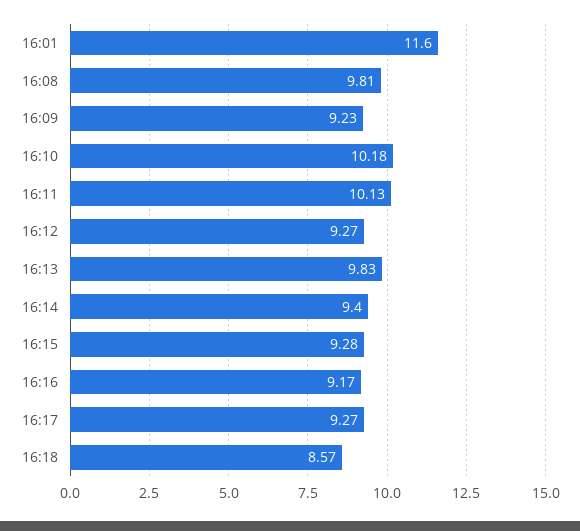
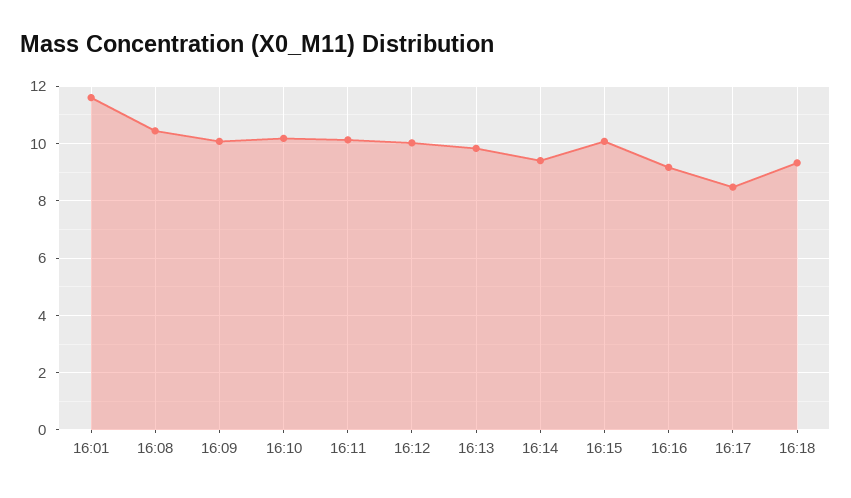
  {
    "16:01": 11.6,
-   "16:08": 9.81,
+   "16:08": 10.5,
-   "16:09": 9.23,
+   "16:09": 10,
    "16:10": 10.18,
    "16:11": 10.13,
-   "16:12": 9.27,
+   "16:12": 10,
    "16:13": 9.83,
    "16:14": 9.4,
-   "16:15": 9.28,
+   "16:15": 10,
    "16:16": 9.17,
-   "16:17": 9.27,
+   "16:17": 8.5,
-   "16:18": 8.57
+   "16:18": 9.25
  }

